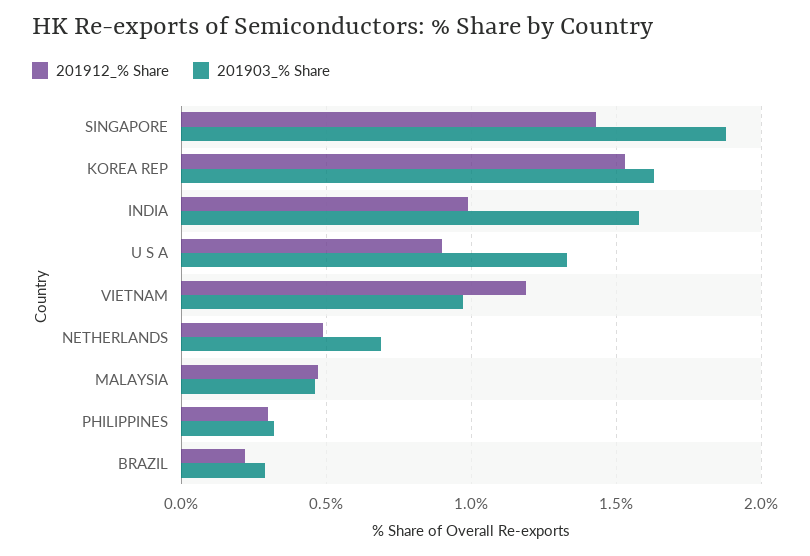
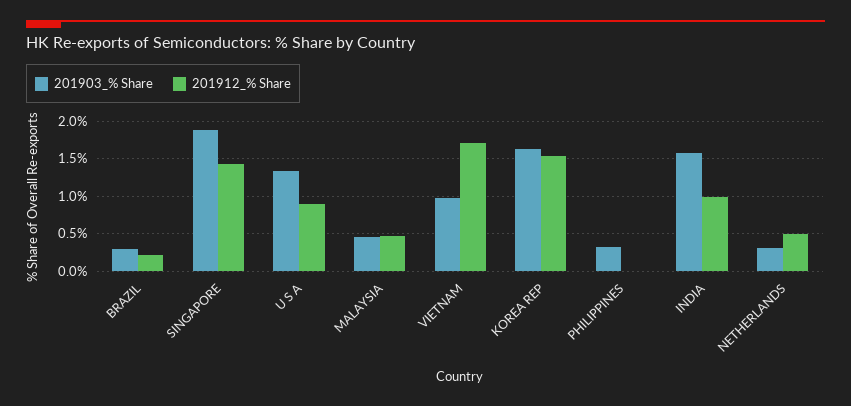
  {
    "201912_% Share": {
      "SINGAPORE": 1.45,
      "KOREA REP": 1.55,
      "INDIA": 1,
      "U S A": 0.9,
-     "VIETNAM": 1.2,
+     "VIETNAM": 1.7,
      "NETHERLANDS": 0.5,
      "MALAYSIA": 0.45,
-     "PHILIPPINES": 0.3,
+     "PHILIPPINES": 0,
      "BRAZIL": 0.2
    },
    "201903_% Share": {
      "SINGAPORE": 1.9,
      "KOREA REP": 1.65,
      "INDIA": 1.6,
      "U S A": 1.35,
      "VIETNAM": 0.95,
-     "NETHERLANDS": 0.7,
+     "NETHERLANDS": 0.3,
      "MALAYSIA": 0.45,
      "PHILIPPINES": 0.3,
      "BRAZIL": 0.3
    }
  }

